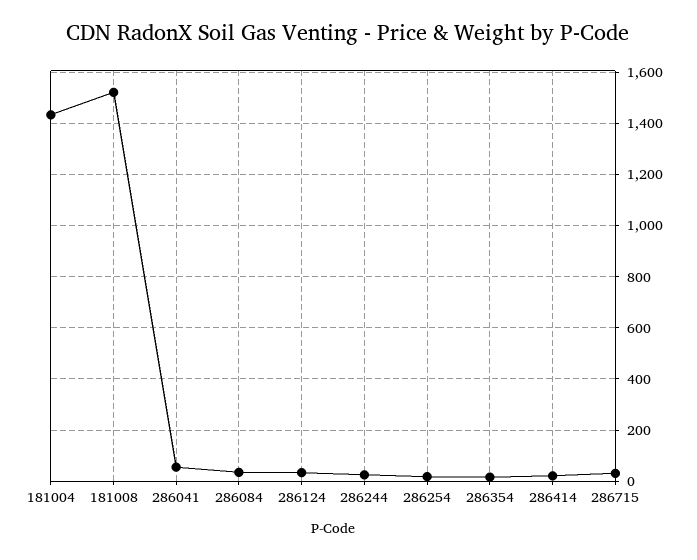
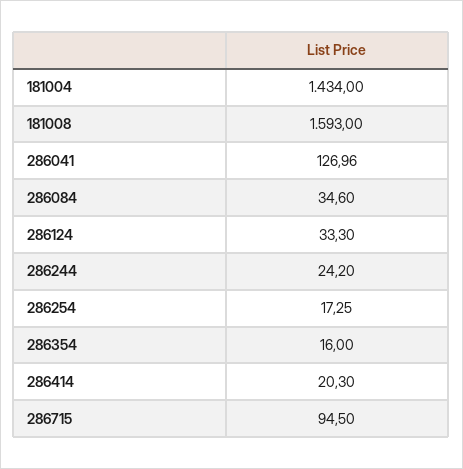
  {
    "181004": 1434,
-   "181008": 1525,
+   "181008": 1593,
-   "286041": 50,
+   "286041": 126.96,
    "286084": 34.6,
    "286124": 33.3,
    "286244": 24.2,
    "286254": 17.25,
    "286354": 16,
    "286414": 20.3,
-   "286715": 25
+   "286715": 94.5
  }

